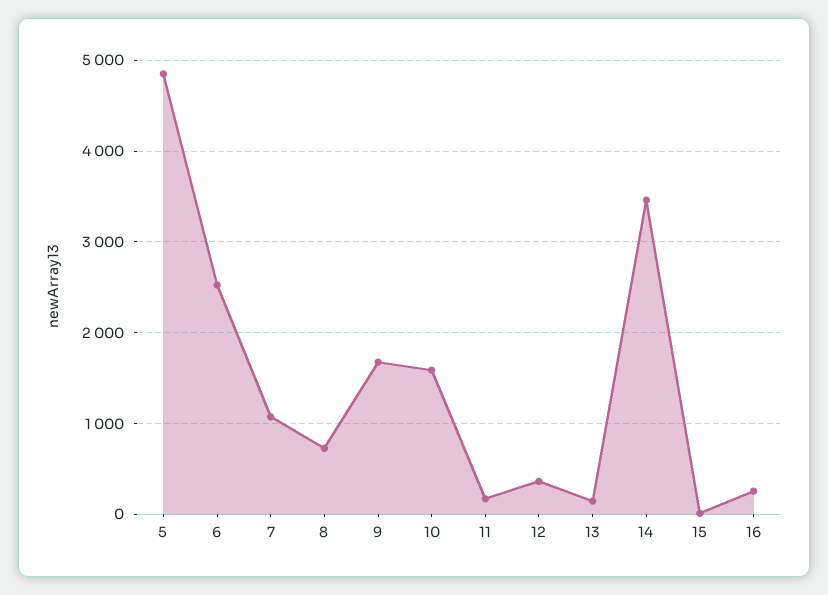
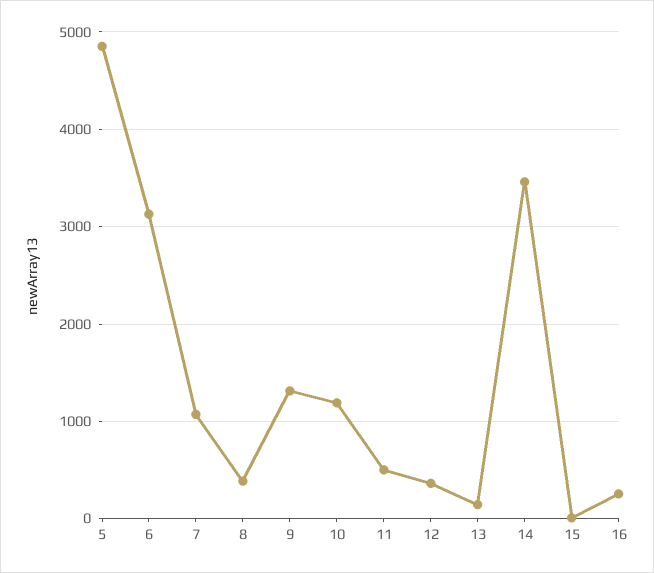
  {
    "5": 4900,
-   "6": 2500,
+   "6": 3100,
    "7": 1100,
-   "8": 700,
+   "8": 400,
-   "9": 1700,
+   "9": 1300,
-   "10": 1600,
+   "10": 1200,
-   "11": 200,
+   "11": 500,
    "12": 400,
    "13": 100,
    "14": 3500,
    "15": 0,
    "16": 300
  }

